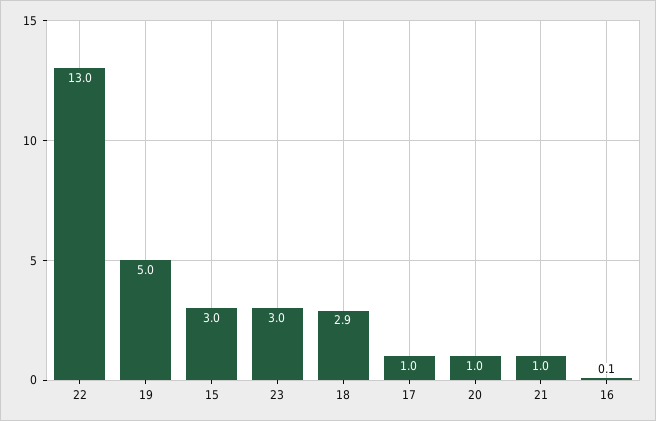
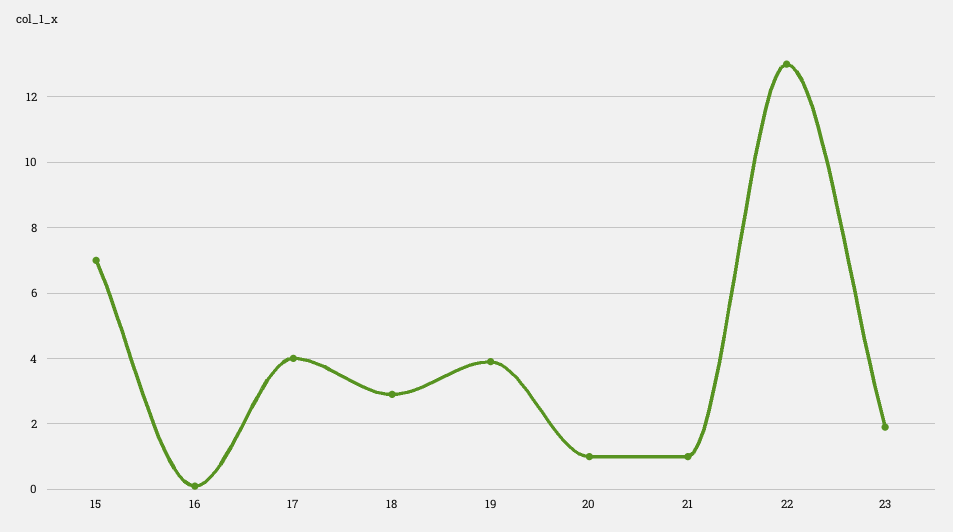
  {
    "22": 13,
-   "19": 5,
+   "19": 4,
-   "15": 3,
+   "15": 7,
-   "23": 3,
+   "23": 2,
    "18": 2.9,
-   "17": 1,
+   "17": 4,
    "20": 1,
    "21": 1,
    "16": 0.1
  }

